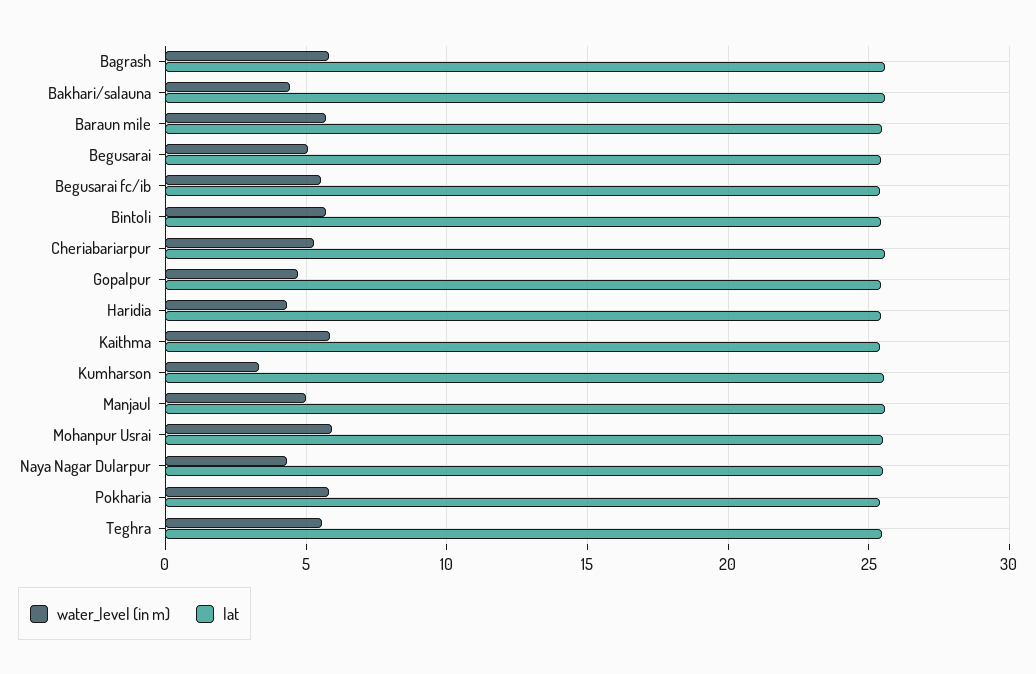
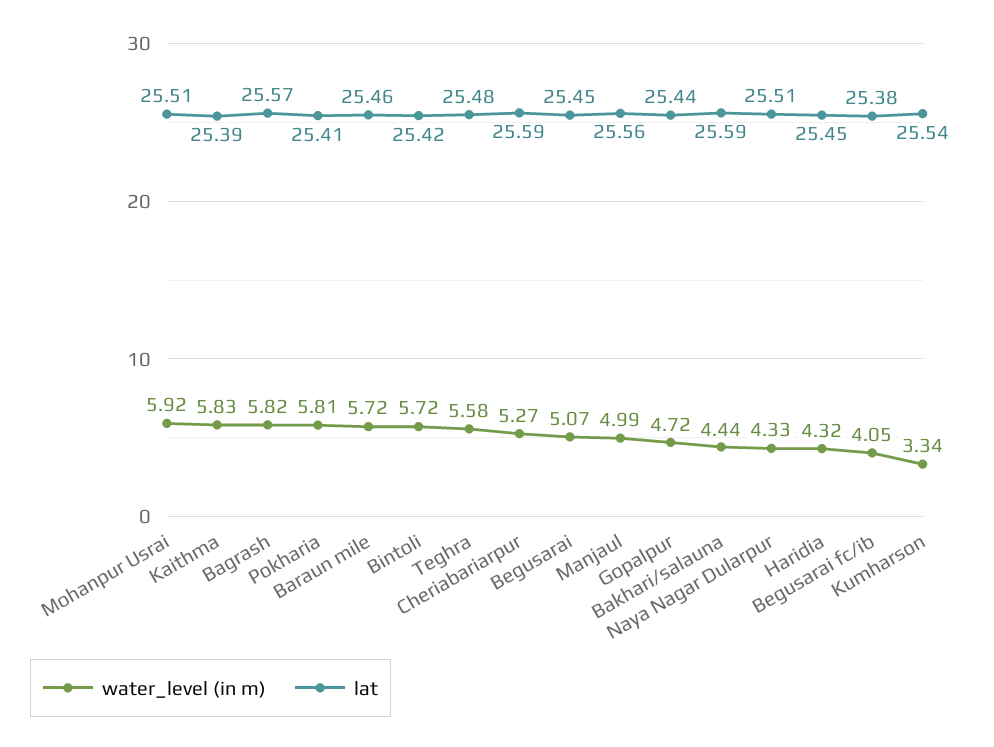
  {
    "water_level (in m)": {
      "Bagrash": 5.82,
      "Bakhari/salauna": 4.44,
      "Baraun mile": 5.72,
      "Begusarai": 5.07,
-     "Begusarai fc/ib": 5.5,
+     "Begusarai fc/ib": 4.05,
      "Bintoli": 5.72,
      "Cheriabariarpur": 5.27,
      "Gopalpur": 4.72,
      "Haridia": 4.32,
      "Kaithma": 5.83,
      "Kumharson": 3.34,
      "Manjaul": 4.99,
      "Mohanpur Usrai": 5.92,
      "Naya Nagar Dularpur": 4.33,
      "Pokharia": 5.81,
      "Teghra": 5.58
    },
    "lat": {
      "Bagrash": 25.57,
      "Bakhari/salauna": 25.59,
      "Baraun mile": 25.46,
      "Begusarai": 25.45,
      "Begusarai fc/ib": 25.38,
      "Bintoli": 25.42,
      "Cheriabariarpur": 25.59,
      "Gopalpur": 25.44,
      "Haridia": 25.45,
      "Kaithma": 25.39,
      "Kumharson": 25.54,
      "Manjaul": 25.56,
      "Mohanpur Usrai": 25.51,
      "Naya Nagar Dularpur": 25.51,
      "Pokharia": 25.41,
      "Teghra": 25.48
    }
  }

